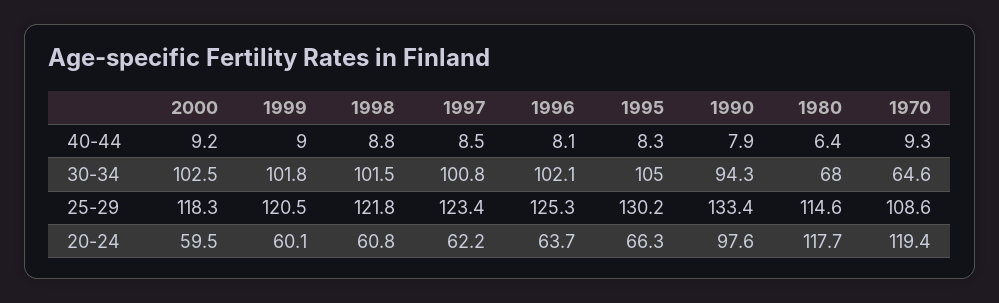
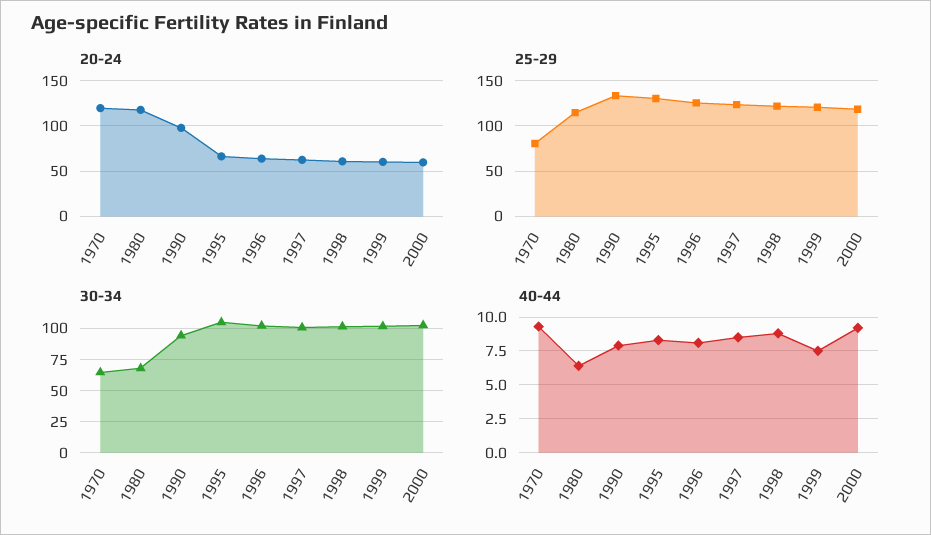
  {
    "40-44": {
      "2000": 9.2,
-     "1999": 9,
+     "1999": 7.5,
      "1998": 8.8,
      "1997": 8.5,
      "1996": 8.1,
      "1995": 8.3,
      "1990": 7.9,
      "1980": 6.4,
      "1970": 9.3
    },
    "30-34": {
      "2000": 102.5,
      "1999": 101.8,
      "1998": 101.5,
      "1997": 100.8,
      "1996": 102.1,
      "1995": 105,
      "1990": 94.3,
      "1980": 68,
      "1970": 64.6
    },
    "25-29": {
      "2000": 118.3,
      "1999": 120.5,
      "1998": 121.8,
      "1997": 123.4,
      "1996": 125.3,
      "1995": 130.2,
      "1990": 133.4,
      "1980": 114.6,
-     "1970": 108.6
+     "1970": 80
    },
    "20-24": {
      "2000": 59.5,
      "1999": 60.1,
      "1998": 60.8,
      "1997": 62.2,
      "1996": 63.7,
      "1995": 66.3,
      "1990": 97.6,
      "1980": 117.7,
      "1970": 119.4
    }
  }

